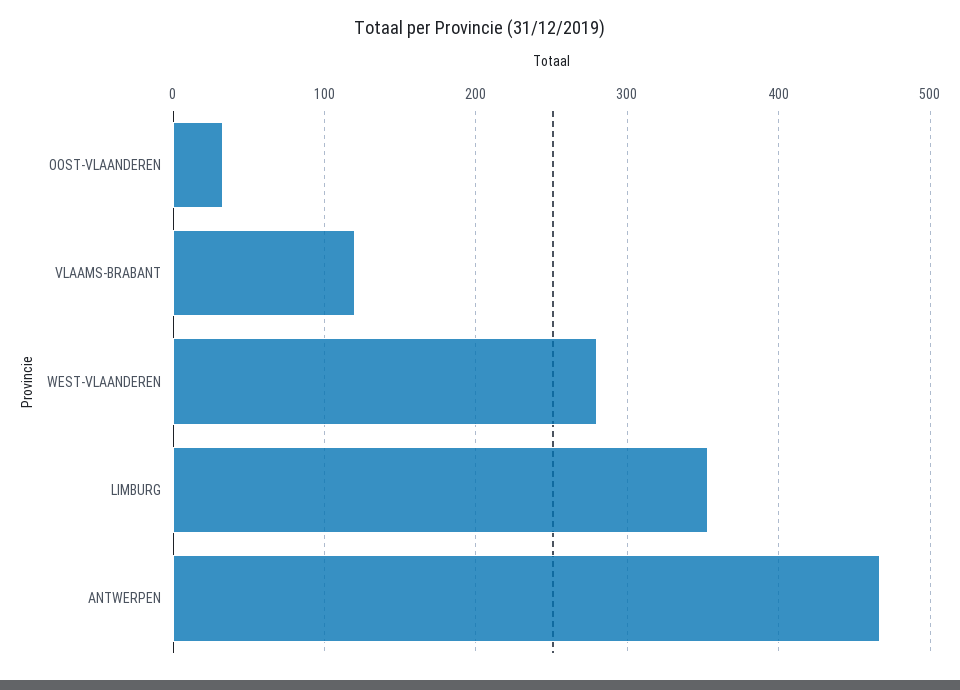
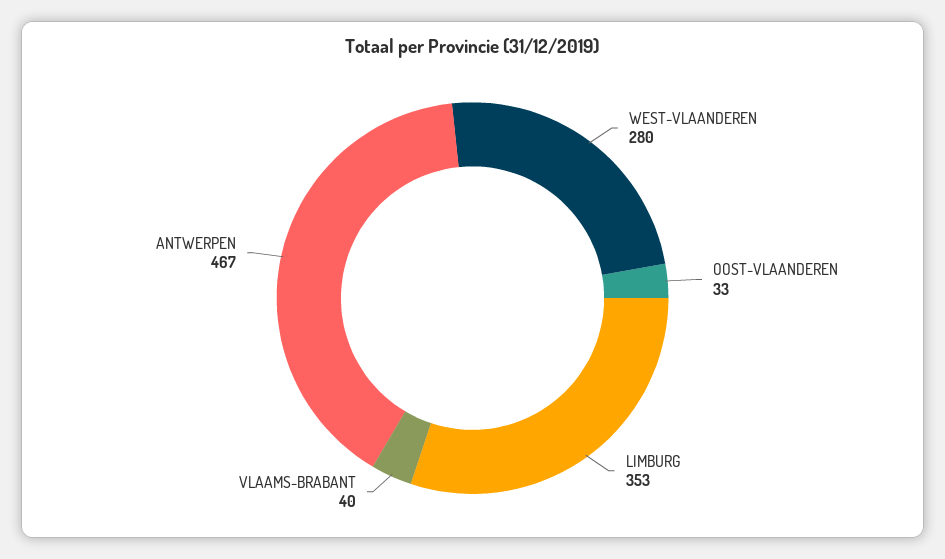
  {
    "OOST-VLAANDEREN": 33,
-   "VLAAMS-BRABANT": 120,
+   "VLAAMS-BRABANT": 40,
    "WEST-VLAANDEREN": 280,
    "LIMBURG": 353,
    "ANTWERPEN": 467
  }

